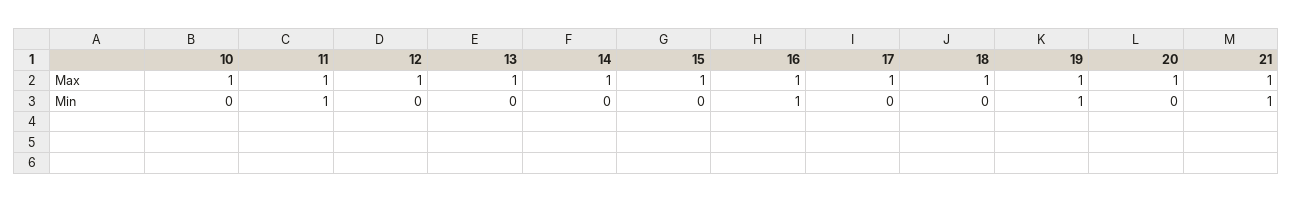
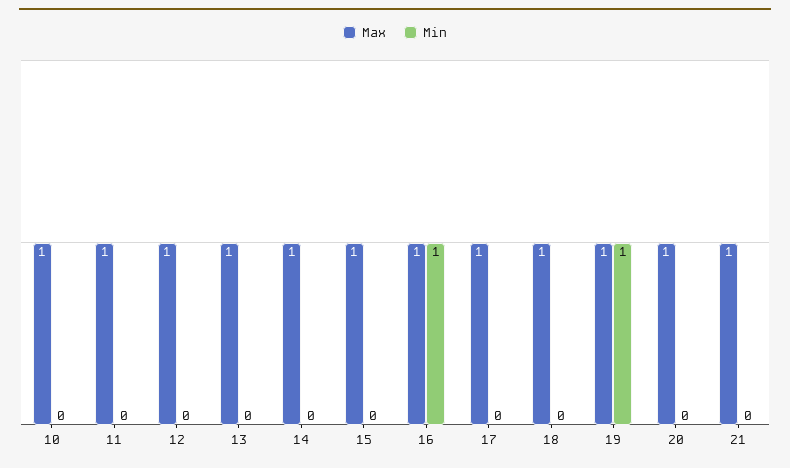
  {
    "Max": {
      "10": 1,
      "11": 1,
      "12": 1,
      "13": 1,
      "14": 1,
      "15": 1,
      "16": 1,
      "17": 1,
      "18": 1,
      "19": 1,
      "20": 1,
      "21": 1
    },
    "Min": {
      "10": 0,
-     "11": 1,
+     "11": 0,
      "12": 0,
      "13": 0,
      "14": 0,
      "15": 0,
      "16": 1,
      "17": 0,
      "18": 0,
      "19": 1,
      "20": 0,
-     "21": 1
+     "21": 0
    }
  }

